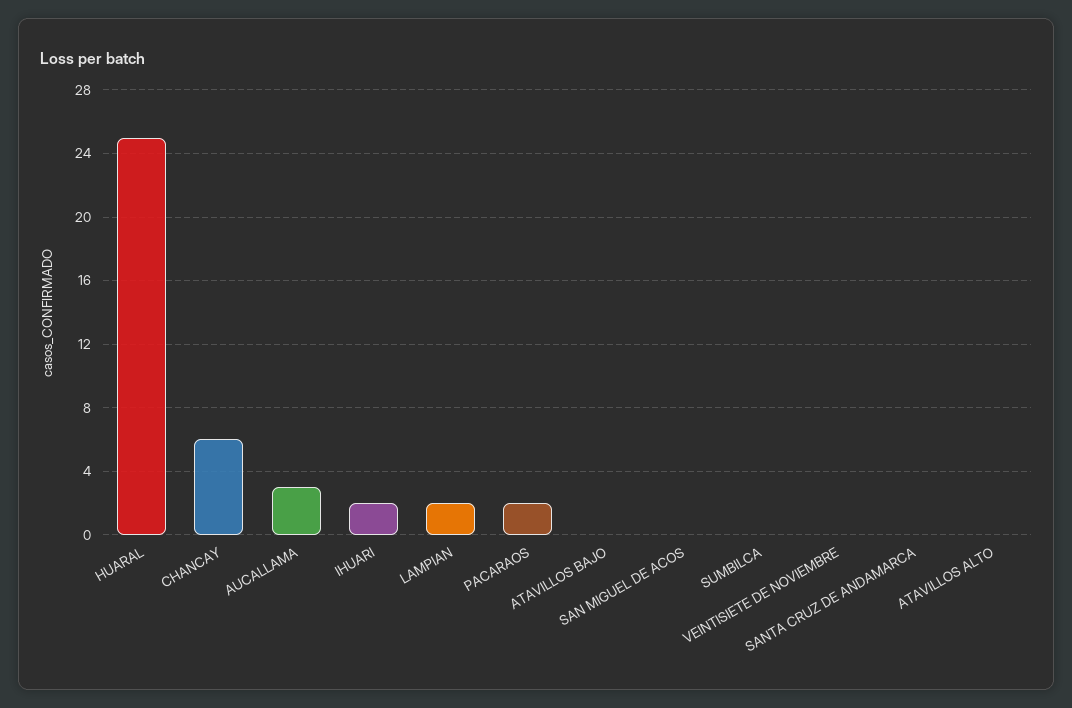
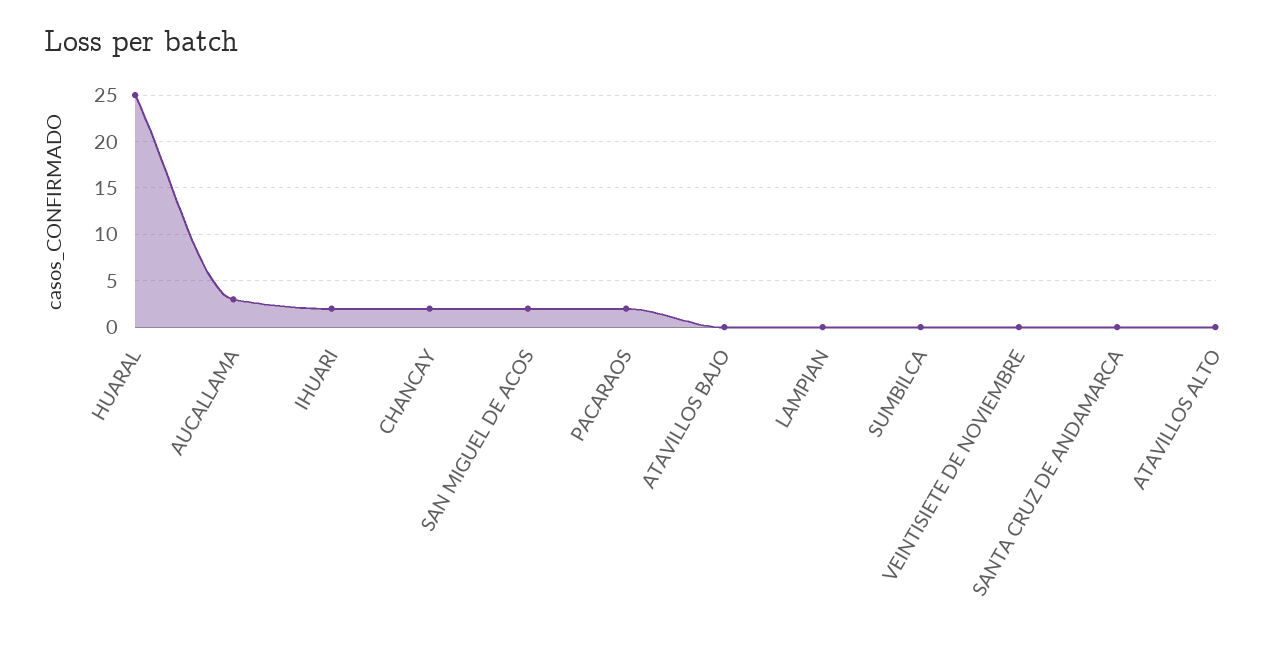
  {
    "HUARAL": 25,
-   "CHANCAY": 6,
+   "CHANCAY": 2,
    "AUCALLAMA": 3,
    "IHUARI": 2,
-   "LAMPIAN": 2,
+   "LAMPIAN": 0,
    "PACARAOS": 2,
    "ATAVILLOS BAJO": 0,
-   "SAN MIGUEL DE ACOS": 0,
+   "SAN MIGUEL DE ACOS": 2,
    "SUMBILCA": 0,
    "VEINTISIETE DE NOVIEMBRE": 0,
    "SANTA CRUZ DE ANDAMARCA": 0,
    "ATAVILLOS ALTO": 0
  }

